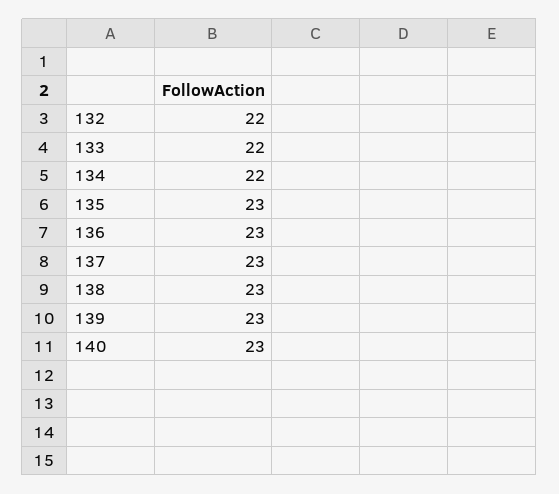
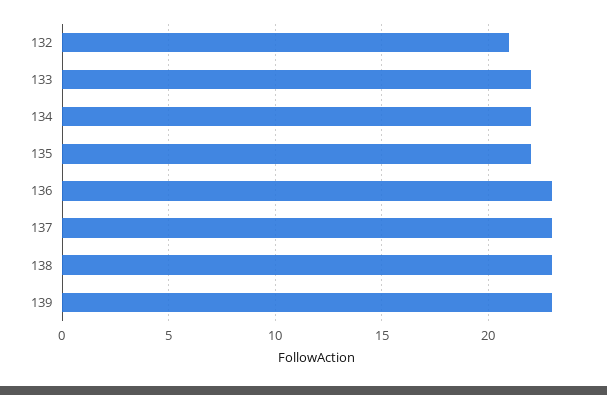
  {
-   "132": 22,
+   "132": 21,
    "133": 22,
    "134": 22,
-   "135": 23,
+   "135": 22,
    "136": 23,
    "137": 23,
    "138": 23,
-   "139": 23,
+   "139": 23
-   "140": 23
  }

